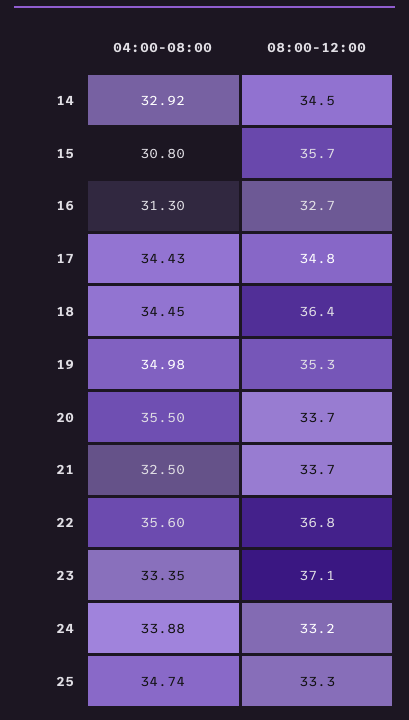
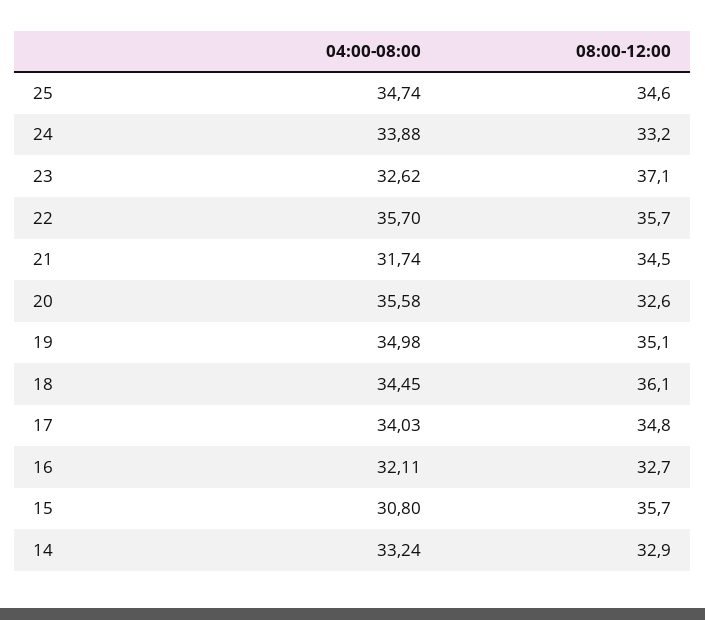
  {
    "04:00-08:00": {
-     "14": 32.92,
+     "14": 33.24,
      "15": 30.8,
-     "16": 31.3,
+     "16": 32.11,
-     "17": 34.43,
+     "17": 34.03,
      "18": 34.45,
      "19": 34.98,
-     "20": 35.5,
+     "20": 35.58,
-     "21": 32.5,
+     "21": 31.74,
-     "22": 35.6,
+     "22": 35.7,
-     "23": 33.35,
+     "23": 32.62,
      "24": 33.88,
      "25": 34.74
    },
    "08:00-12:00": {
-     "14": 34.5,
+     "14": 32.9,
      "15": 35.7,
      "16": 32.7,
      "17": 34.8,
-     "18": 36.4,
+     "18": 36.1,
-     "19": 35.3,
+     "19": 35.1,
-     "20": 33.7,
+     "20": 32.6,
-     "21": 33.7,
+     "21": 34.5,
-     "22": 36.8,
+     "22": 35.7,
      "23": 37.1,
      "24": 33.2,
-     "25": 33.3
+     "25": 34.6
    }
  }

